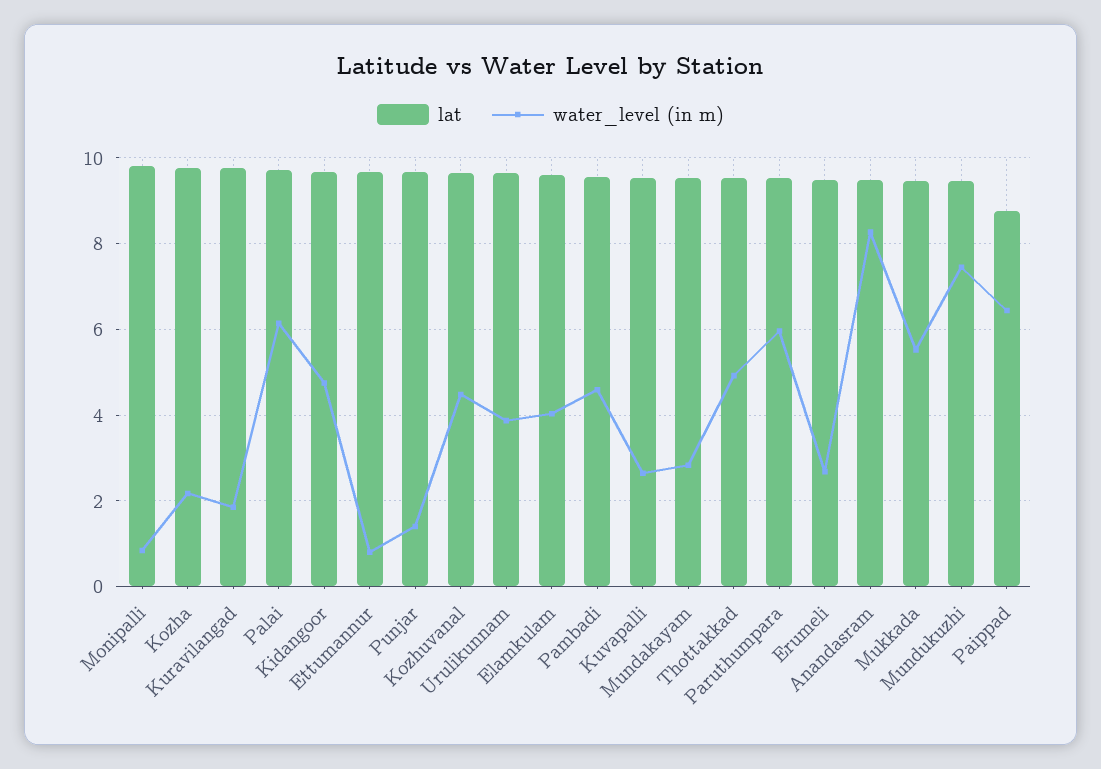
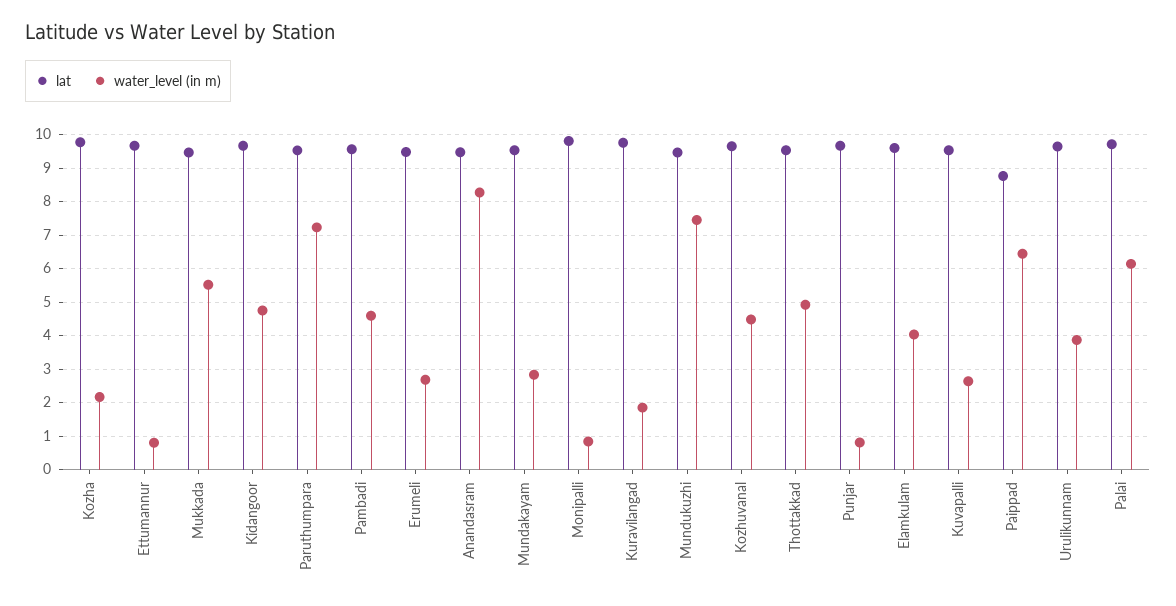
  {
    "lat": {
      "Monipalli": 9.8,
      "Kozha": 9.8,
      "Kuravilangad": 9.8,
      "Palai": 9.8,
      "Kidangoor": 9.6,
      "Ettumannur": 9.6,
      "Punjar": 9.6,
      "Kozhuvanal": 9.6,
      "Urulikunnam": 9.6,
      "Elamkulam": 9.6,
      "Pambadi": 9.6,
      "Kuvapalli": 9.6,
      "Mundakayam": 9.6,
      "Thottakkad": 9.6,
      "Paruthumpara": 9.6,
      "Erumeli": 9.4,
      "Anandasram": 9.4,
      "Mukkada": 9.4,
      "Mundukuzhi": 9.4,
      "Paippad": 8.8
    },
    "water_level (in m)": {
      "Monipalli": 0.8,
      "Kozha": 2.2,
      "Kuravilangad": 1.8,
      "Palai": 6.2,
      "Kidangoor": 4.8,
      "Ettumannur": 0.8,
-     "Punjar": 1.4,
+     "Punjar": 0.8,
      "Kozhuvanal": 4.4,
      "Urulikunnam": 3.8,
      "Elamkulam": 4,
      "Pambadi": 4.6,
      "Kuvapalli": 2.6,
      "Mundakayam": 2.8,
      "Thottakkad": 5,
-     "Paruthumpara": 6,
+     "Paruthumpara": 7.2,
      "Erumeli": 2.6,
      "Anandasram": 8.2,
      "Mukkada": 5.6,
      "Mundukuzhi": 7.4,
      "Paippad": 6.4
    }
  }

